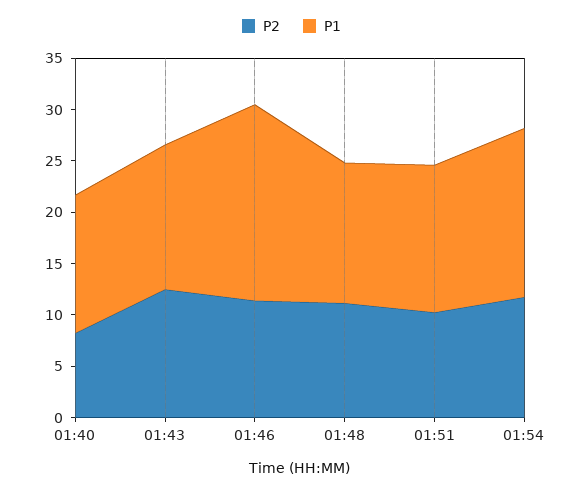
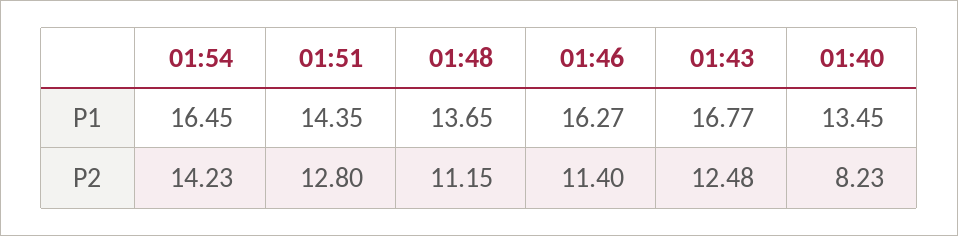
  {
    "P2": {
      "01:40": 8.23,
      "01:43": 12.48,
      "01:46": 11.4,
      "01:48": 11.15,
-     "01:51": 10,
+     "01:51": 12.8,
-     "01:54": 12
+     "01:54": 14.23
    },
    "P1": {
      "01:40": 13.45,
-     "01:43": 14,
+     "01:43": 16.77,
-     "01:46": 19,
+     "01:46": 16.27,
      "01:48": 13.65,
      "01:51": 14.35,
      "01:54": 16.45
    }
  }

